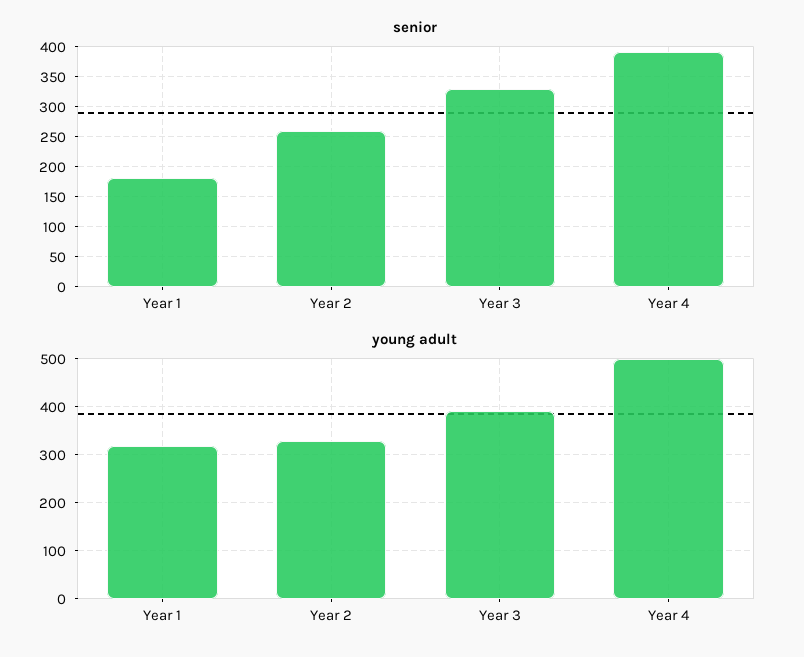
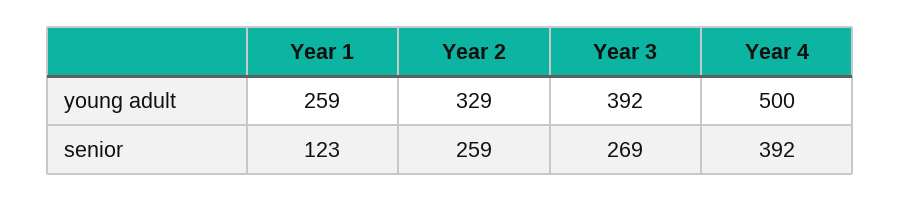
  {
    "senior": {
-     "Year 1": 175,
+     "Year 1": 123,
      "Year 2": 259,
-     "Year 3": 325,
+     "Year 3": 269,
      "Year 4": 392
    },
    "young adult": {
-     "Year 1": 320,
+     "Year 1": 259,
      "Year 2": 329,
      "Year 3": 392,
      "Year 4": 500
    }
  }

